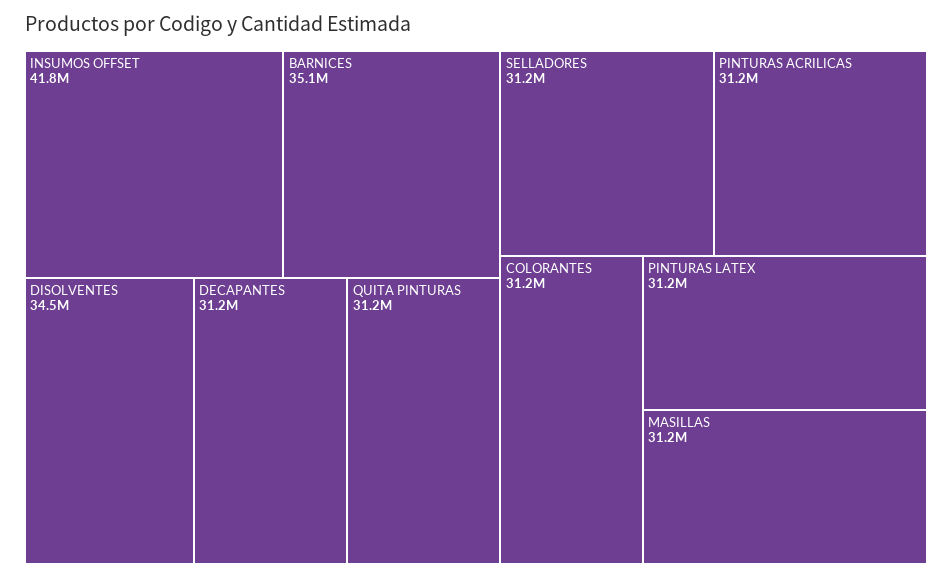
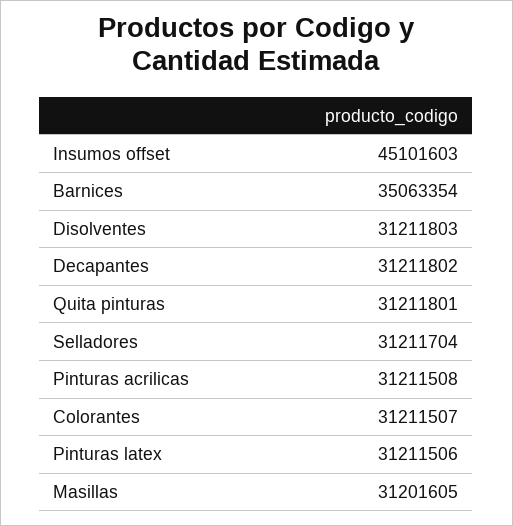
  {
-   "INSUMOS OFFSET": 41800000,
+   "INSUMOS OFFSET": 45101603,
    "BARNICES": 35063354,
-   "DISOLVENTES": 34500000,
+   "DISOLVENTES": 31211803,
    "DECAPANTES": 31211802,
    "QUITA PINTURAS": 31211801,
    "SELLADORES": 31211704,
    "PINTURAS ACRILICAS": 31211508,
    "COLORANTES": 31211507,
    "PINTURAS LATEX": 31211506,
    "MASILLAS": 31201605
  }

